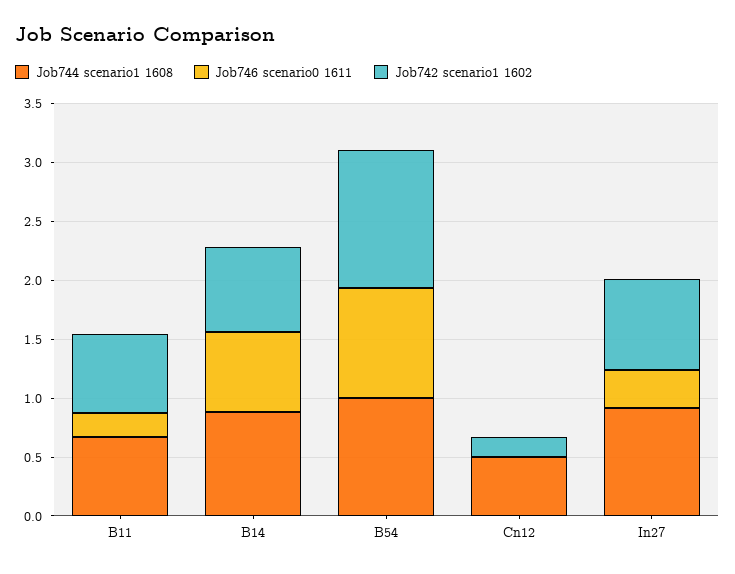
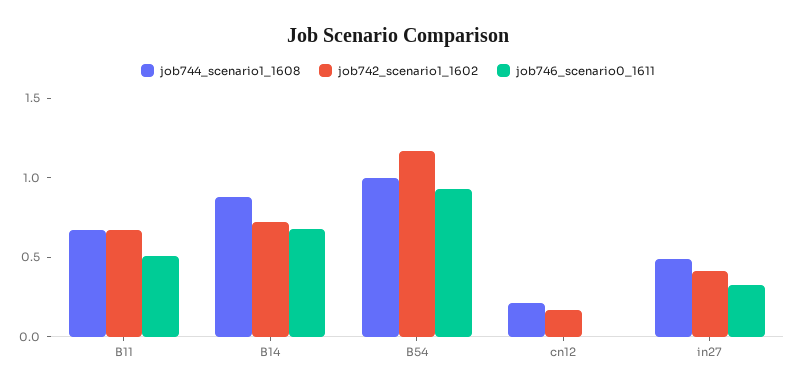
  {
    "Job744 scenario1 1608": {
      "B11": 0.7,
      "B14": 0.9,
      "B54": 1,
-     "Cn12": 0.5,
+     "Cn12": 0.2,
-     "In27": 0.9
+     "In27": 0.5
    },
    "Job746 scenario0 1611": {
-     "B11": 0.2,
+     "B11": 0.5,
      "B14": 0.7,
      "B54": 0.9,
      "Cn12": 0,
      "In27": 0.3
    },
    "Job742 scenario1 1602": {
      "B11": 0.7,
      "B14": 0.7,
      "B54": 1.2,
      "Cn12": 0.2,
-     "In27": 0.8
+     "In27": 0.4
    }
  }

